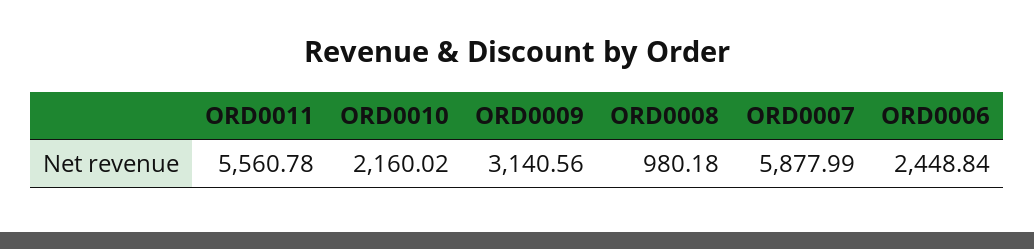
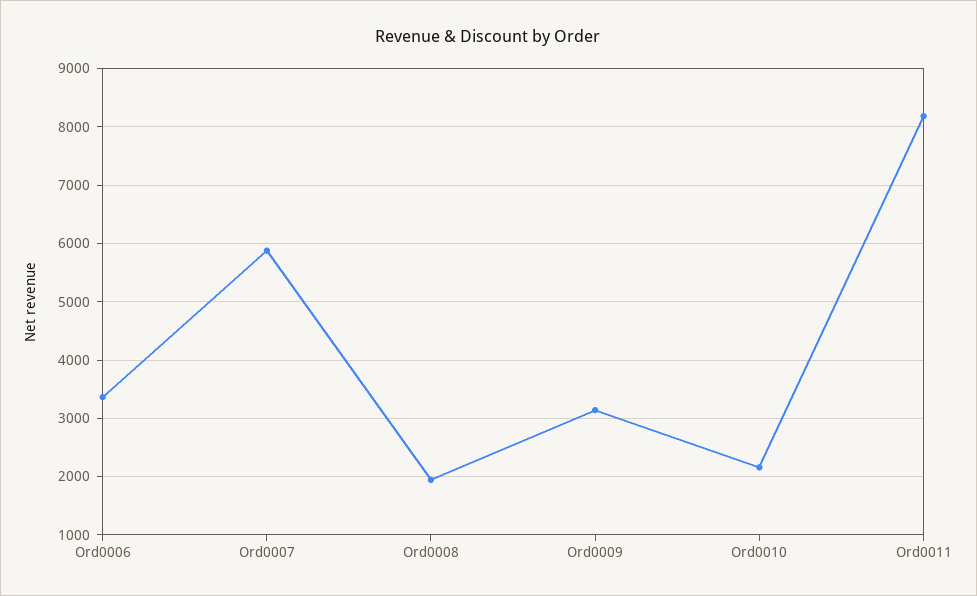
  {
-   "ORD0011": 5560.78,
+   "ORD0011": 8200,
    "ORD0010": 2160.02,
    "ORD0009": 3140.56,
-   "ORD0008": 980.18,
+   "ORD0008": 2000,
    "ORD0007": 5877.99,
-   "ORD0006": 2448.84
+   "ORD0006": 3400
  }

